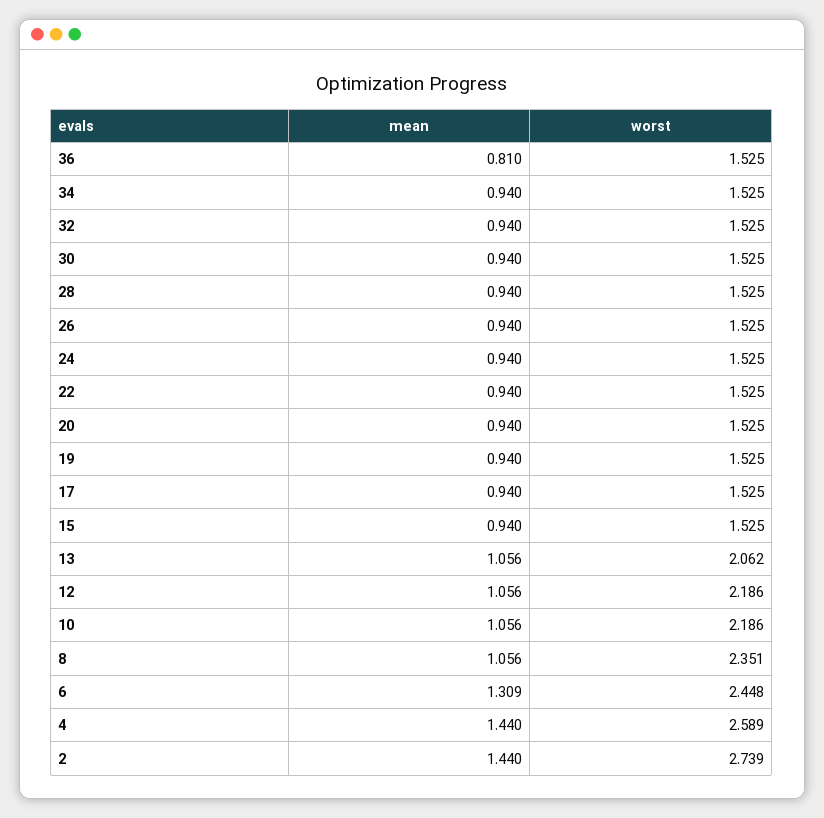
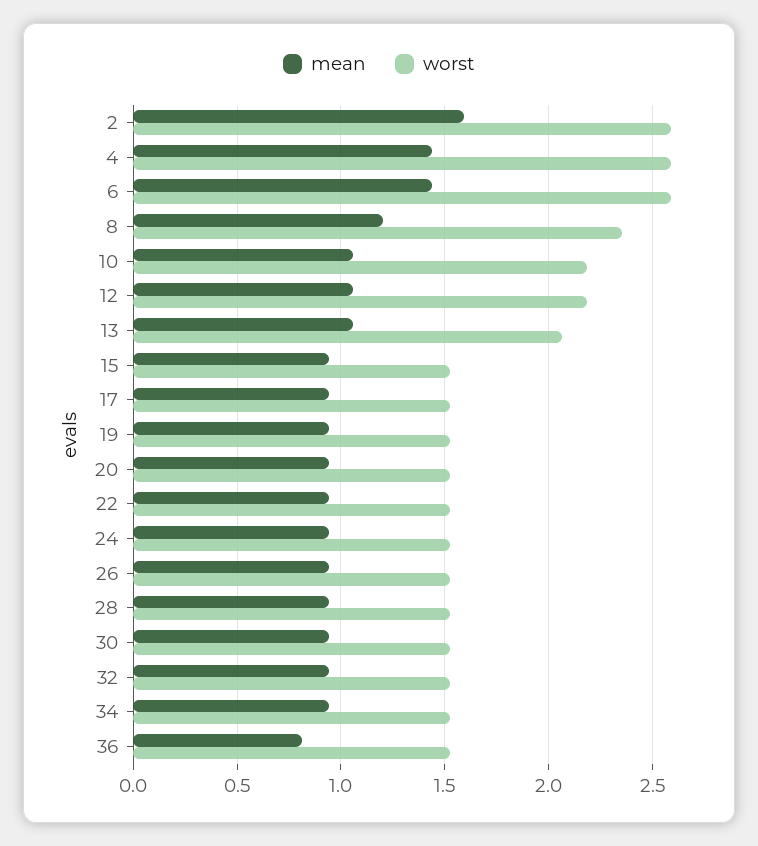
  {
    "mean": {
      "36": 0.81,
      "34": 0.94,
      "32": 0.94,
      "30": 0.94,
      "28": 0.94,
      "26": 0.94,
      "24": 0.94,
      "22": 0.94,
      "20": 0.94,
      "19": 0.94,
      "17": 0.94,
      "15": 0.94,
      "13": 1.056,
      "12": 1.056,
      "10": 1.056,
-     "8": 1.056,
+     "8": 1.2,
-     "6": 1.309,
+     "6": 1.45,
      "4": 1.44,
-     "2": 1.44
+     "2": 1.6
    },
    "worst": {
      "36": 1.525,
      "34": 1.525,
      "32": 1.525,
      "30": 1.525,
      "28": 1.525,
      "26": 1.525,
      "24": 1.525,
      "22": 1.525,
      "20": 1.525,
      "19": 1.525,
      "17": 1.525,
      "15": 1.525,
      "13": 2.062,
      "12": 2.186,
      "10": 2.186,
      "8": 2.351,
-     "6": 2.448,
+     "6": 2.6,
      "4": 2.589,
-     "2": 2.739
+     "2": 2.6
    }
  }

